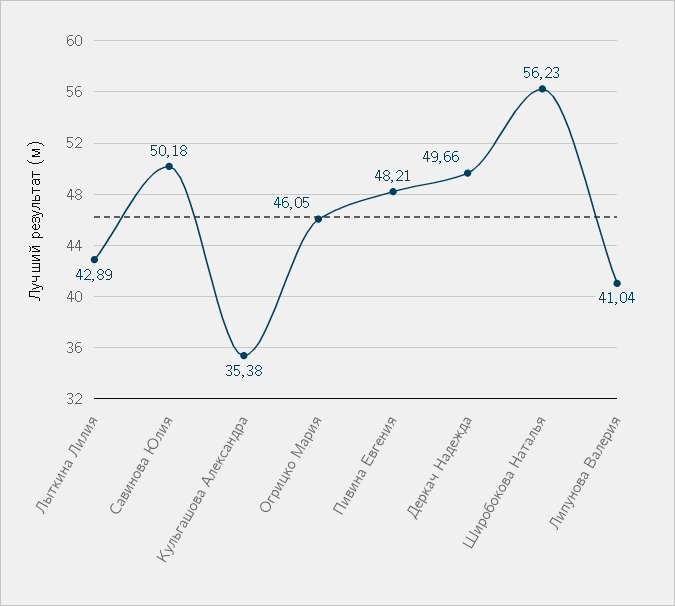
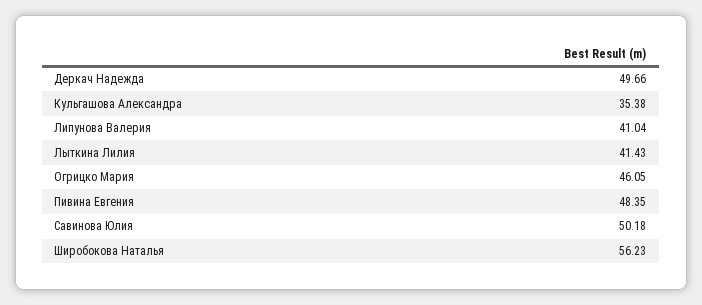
  {
-   "Лыткина Лилия": 42.89,
+   "Лыткина Лилия": 41.43,
    "Савинова Юлия": 50.18,
    "Кульгашова Александра": 35.38,
    "Огрицко Мария": 46.05,
-   "Пивина Евгения": 48.21,
+   "Пивина Евгения": 48.35,
    "Деркач Надежда": 49.66,
    "Широбокова Наталья": 56.23,
    "Липунова Валерия": 41.04
  }

